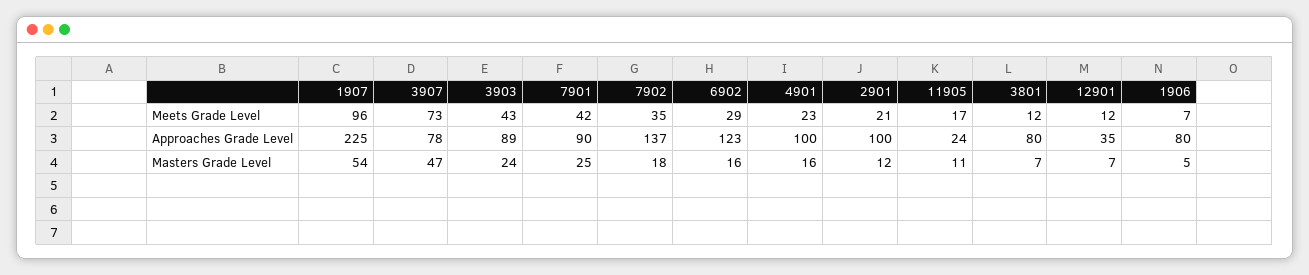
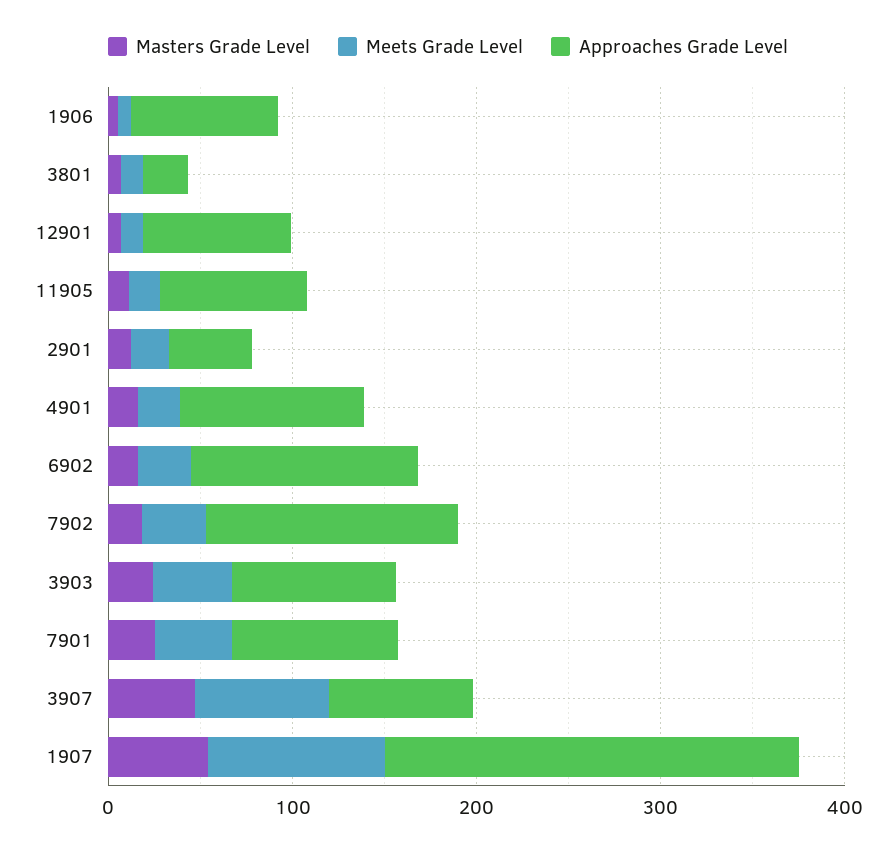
  {
    "Meets Grade Level": {
      "1907": 96,
      "3907": 73,
      "3903": 43,
      "7901": 42,
      "7902": 35,
      "6902": 29,
      "4901": 23,
      "2901": 21,
      "11905": 17,
      "3801": 12,
      "12901": 12,
      "1906": 7
    },
    "Approaches Grade Level": {
      "1907": 225,
      "3907": 78,
      "3903": 89,
      "7901": 90,
      "7902": 137,
      "6902": 123,
      "4901": 100,
-     "2901": 100,
+     "2901": 40,
-     "11905": 24,
+     "11905": 80,
-     "3801": 80,
+     "3801": 20,
-     "12901": 35,
+     "12901": 80,
      "1906": 80
    },
    "Masters Grade Level": {
      "1907": 54,
      "3907": 47,
      "3903": 24,
      "7901": 25,
      "7902": 18,
      "6902": 16,
      "4901": 16,
      "2901": 12,
      "11905": 11,
      "3801": 7,
      "12901": 7,
      "1906": 5
    }
  }

